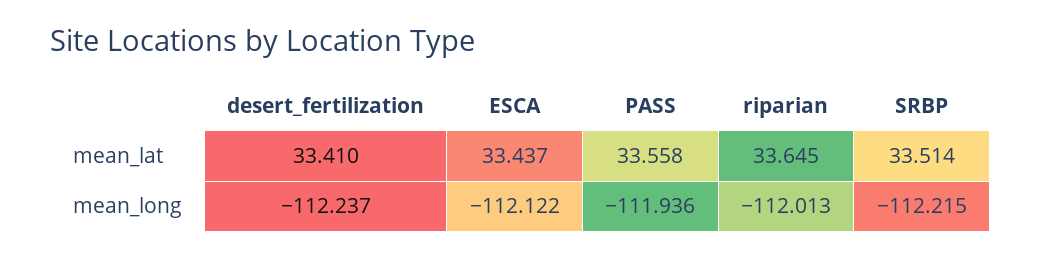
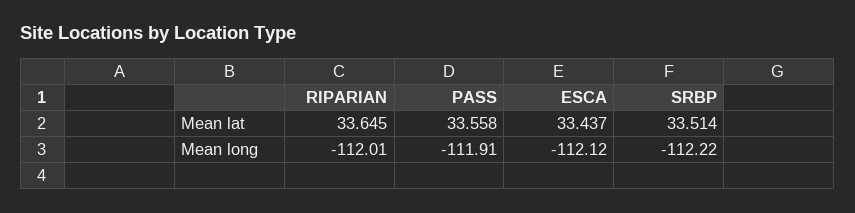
  {
-   "desert_fertilization": {
-     "mean_lat": 33.41,
-     "mean_long": -112.237
-   },
    "ESCA": {
      "mean_lat": 33.437,
      "mean_long": -112.122
    },
    "PASS": {
      "mean_lat": 33.558,
-     "mean_long": -111.936
+     "mean_long": -111.91
    },
    "riparian": {
      "mean_lat": 33.645,
      "mean_long": -112.013
    },
    "SRBP": {
      "mean_lat": 33.514,
      "mean_long": -112.215
    }
  }

